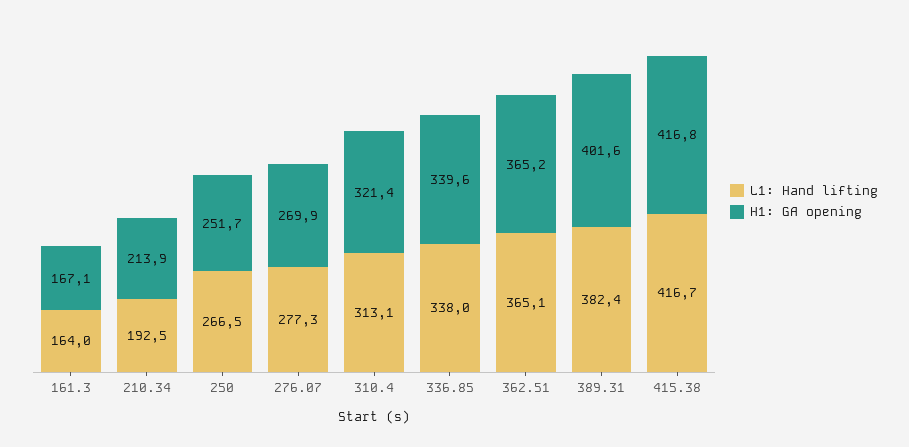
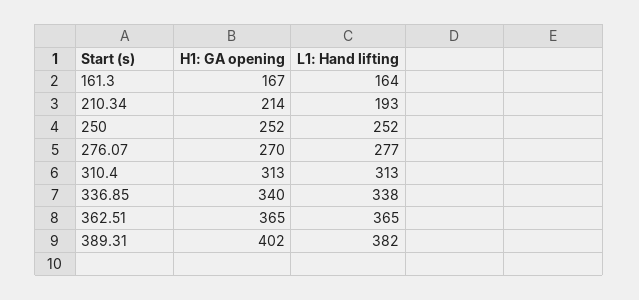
  {
    "L1: Hand lifting": {
      "161.3": 164,
      "210.34": 192.5,
-     "250": 266.5,
+     "250": 252,
      "276.07": 277.3,
      "310.4": 313.1,
      "336.85": 338,
      "362.51": 365.1,
-     "389.31": 382.4,
+     "389.31": 382.4
-     "415.38": 416.7
    },
    "H1: GA opening": {
      "161.3": 167.1,
      "210.34": 213.9,
      "250": 251.7,
      "276.07": 269.9,
-     "310.4": 321.4,
+     "310.4": 313,
      "336.85": 339.6,
      "362.51": 365.2,
-     "389.31": 401.6,
+     "389.31": 401.6
-     "415.38": 416.8
    }
  }

